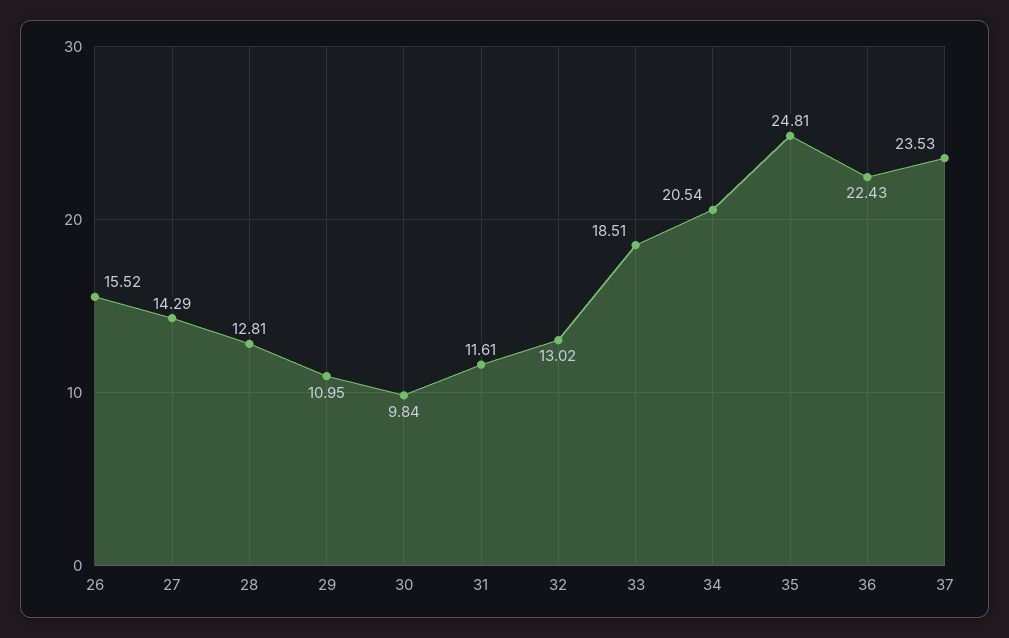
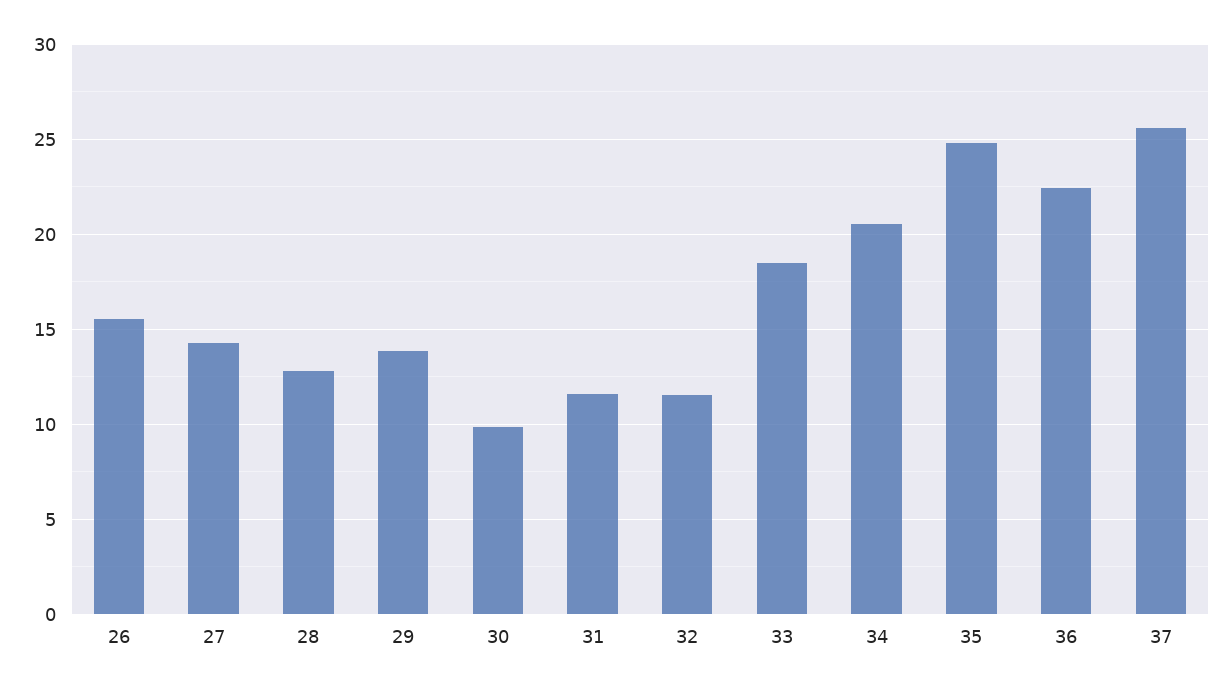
  {
    "26": 15.52,
    "27": 14.29,
    "28": 12.81,
-   "29": 10.95,
+   "29": 14,
    "30": 9.84,
    "31": 11.61,
-   "32": 13.02,
+   "32": 11.5,
    "33": 18.51,
    "34": 20.54,
    "35": 24.81,
    "36": 22.43,
-   "37": 23.53
+   "37": 25.5
  }

